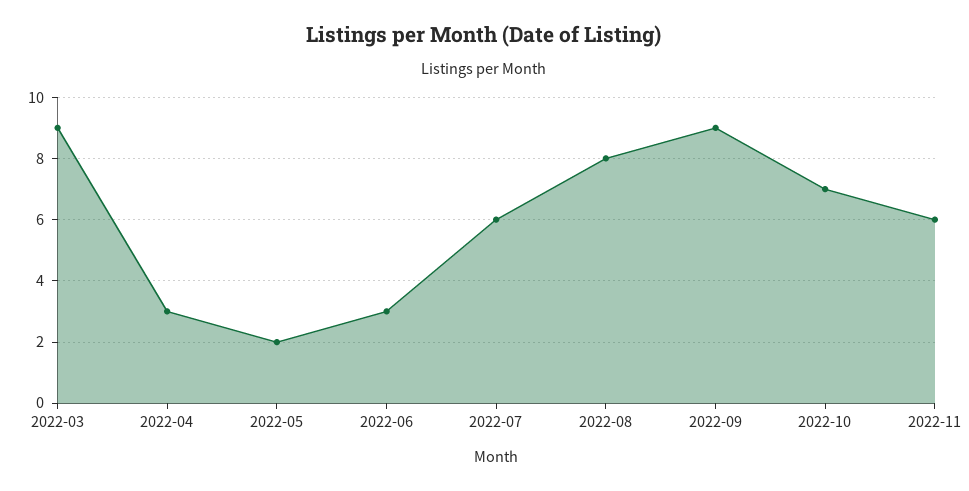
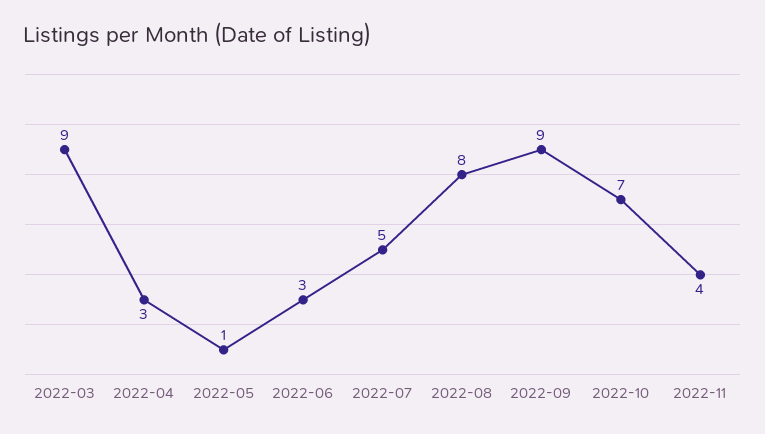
  {
    "2022-03": 9,
    "2022-04": 3,
-   "2022-05": 2,
+   "2022-05": 1,
    "2022-06": 3,
-   "2022-07": 6,
+   "2022-07": 5,
    "2022-08": 8,
    "2022-09": 9,
    "2022-10": 7,
-   "2022-11": 6
+   "2022-11": 4
  }

